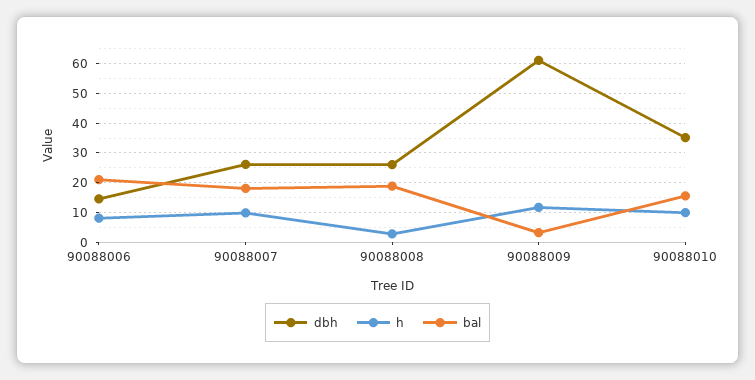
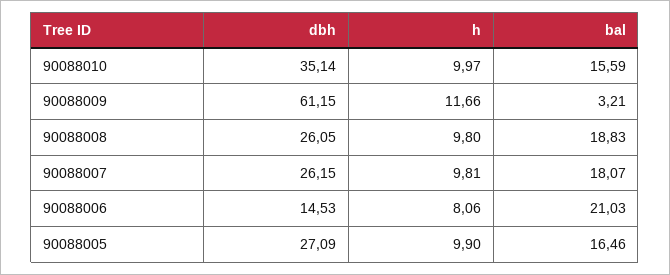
  {
    "dbh": {
      "90088006": 14.53,
      "90088007": 26.15,
      "90088008": 26.05,
      "90088009": 61.15,
-     "90088010": 35.14
+     "90088010": 35.14,
+     "90088005": 27.09
    },
    "h": {
      "90088006": 8.06,
      "90088007": 9.81,
-     "90088008": 2.5,
+     "90088008": 9.8,
      "90088009": 11.66,
-     "90088010": 9.97
+     "90088010": 9.97,
+     "90088005": 9.9
    },
    "bal": {
      "90088006": 21.03,
      "90088007": 18.07,
      "90088008": 18.83,
      "90088009": 3.21,
-     "90088010": 15.59
+     "90088010": 15.59,
+     "90088005": 16.46
    }
  }

